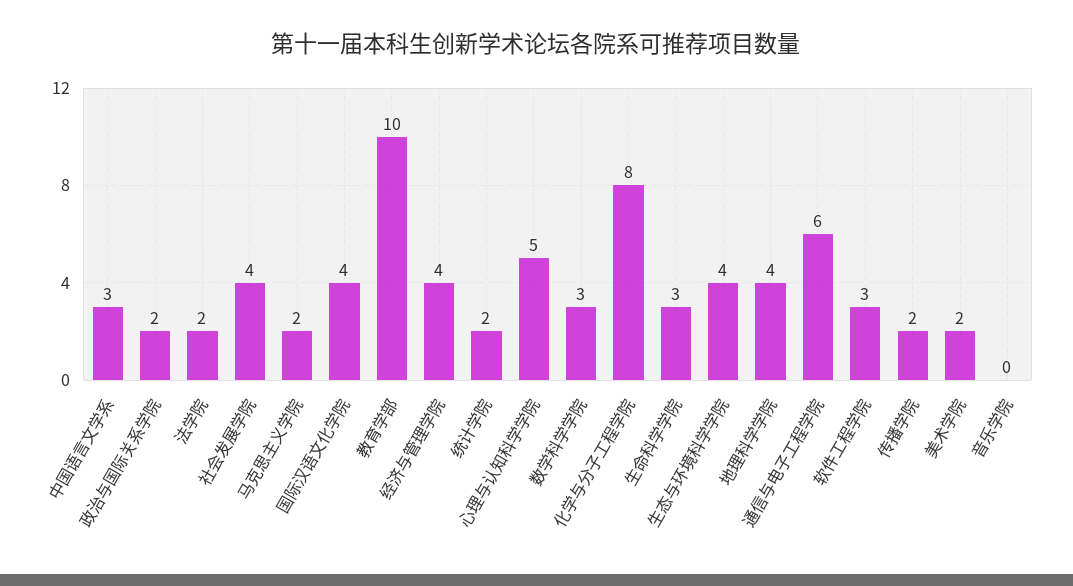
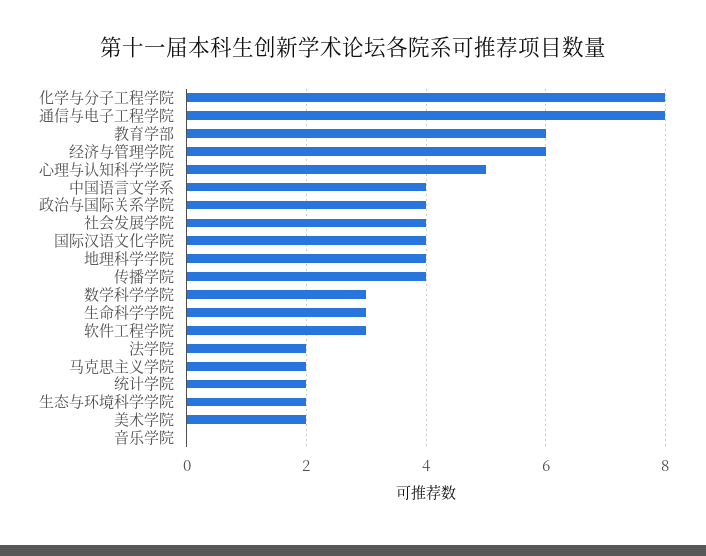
  {
-   "中国语言文学系": 3,
+   "中国语言文学系": 4,
-   "政治与国际关系学院": 2,
+   "政治与国际关系学院": 4,
    "法学院": 2,
    "社会发展学院": 4,
    "马克思主义学院": 2,
    "国际汉语文化学院": 4,
-   "教育学部": 10,
+   "教育学部": 6,
-   "经济与管理学院": 4,
+   "经济与管理学院": 6,
    "统计学院": 2,
    "心理与认知科学学院": 5,
    "数学科学学院": 3,
    "化学与分子工程学院": 8,
    "生命科学学院": 3,
-   "生态与环境科学学院": 4,
+   "生态与环境科学学院": 2,
    "地理科学学院": 4,
-   "通信与电子工程学院": 6,
+   "通信与电子工程学院": 8,
    "软件工程学院": 3,
-   "传播学院": 2,
+   "传播学院": 4,
    "美术学院": 2,
    "音乐学院": 0
  }

